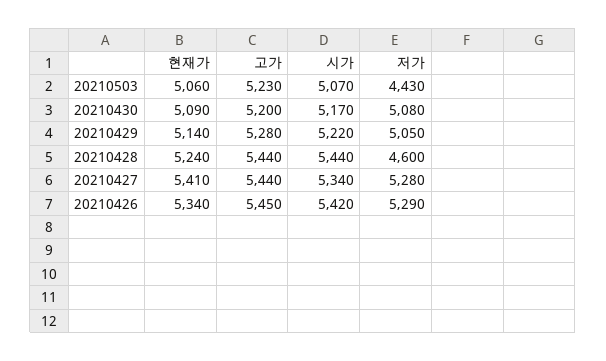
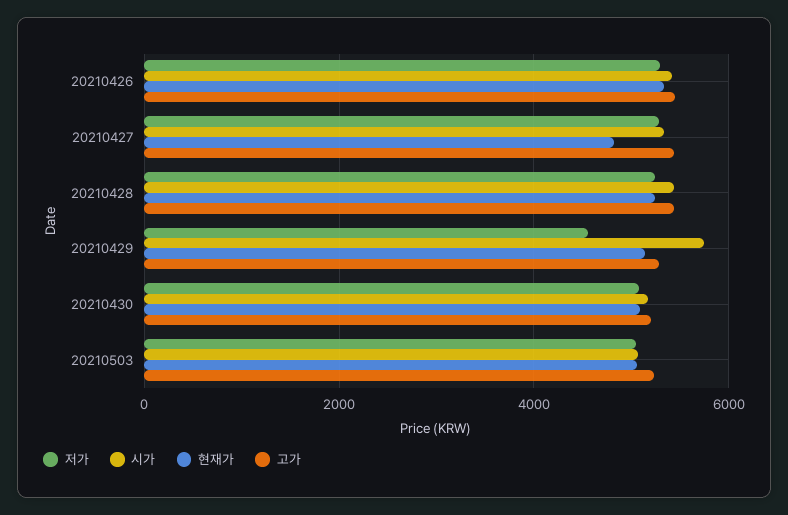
  {
    "현재가": {
      "20210503": 5060,
      "20210430": 5090,
      "20210429": 5140,
      "20210428": 5240,
-     "20210427": 5410,
+     "20210427": 4800,
      "20210426": 5340
    },
    "고가": {
      "20210503": 5230,
      "20210430": 5200,
      "20210429": 5280,
      "20210428": 5440,
      "20210427": 5440,
      "20210426": 5450
    },
    "시가": {
      "20210503": 5070,
      "20210430": 5170,
-     "20210429": 5220,
+     "20210429": 5800,
      "20210428": 5440,
      "20210427": 5340,
      "20210426": 5420
    },
    "저가": {
-     "20210503": 4430,
+     "20210503": 5000,
      "20210430": 5080,
-     "20210429": 5050,
+     "20210429": 4600,
-     "20210428": 4600,
+     "20210428": 5200,
      "20210427": 5280,
      "20210426": 5290
    }
  }

